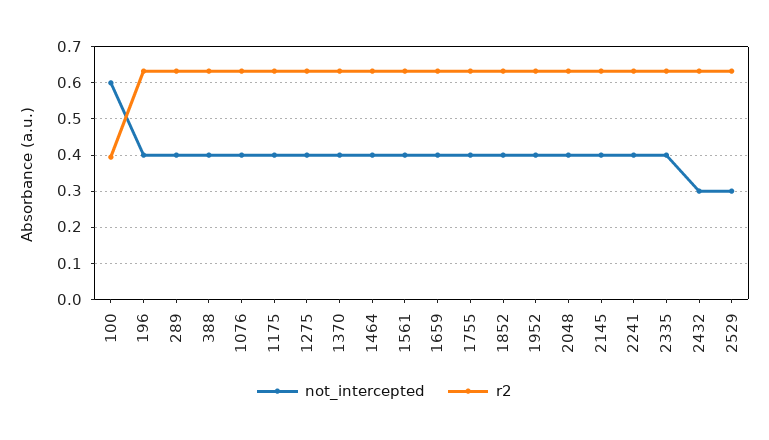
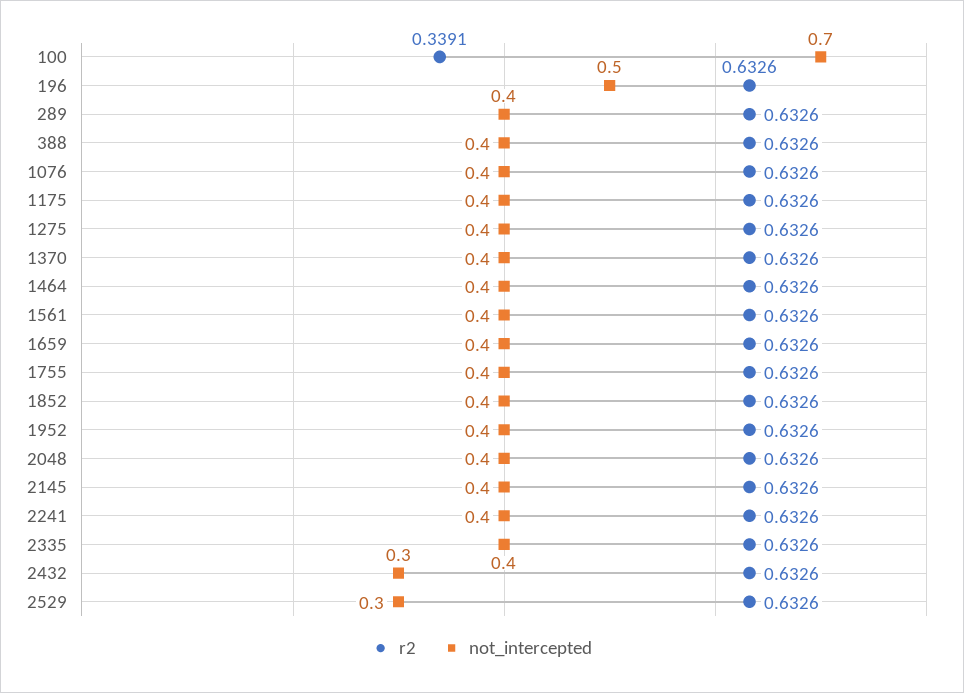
  {
    "not_intercepted": {
-     "100": 0.6,
+     "100": 0.7,
-     "196": 0.4,
+     "196": 0.5,
      "289": 0.4,
      "388": 0.4,
      "1076": 0.4,
      "1175": 0.4,
      "1275": 0.4,
      "1370": 0.4,
      "1464": 0.4,
      "1561": 0.4,
      "1659": 0.4,
      "1755": 0.4,
      "1852": 0.4,
      "1952": 0.4,
      "2048": 0.4,
      "2145": 0.4,
      "2241": 0.4,
      "2335": 0.4,
      "2432": 0.3,
      "2529": 0.3
    },
    "r2": {
-     "100": 0.4,
+     "100": 0.3391,
      "196": 0.6326,
      "289": 0.6326,
      "388": 0.6326,
      "1076": 0.6326,
      "1175": 0.6326,
      "1275": 0.6326,
      "1370": 0.6326,
      "1464": 0.6326,
      "1561": 0.6326,
      "1659": 0.6326,
      "1755": 0.6326,
      "1852": 0.6326,
      "1952": 0.6326,
      "2048": 0.6326,
      "2145": 0.6326,
      "2241": 0.6326,
      "2335": 0.6326,
      "2432": 0.6326,
      "2529": 0.6326
    }
  }

